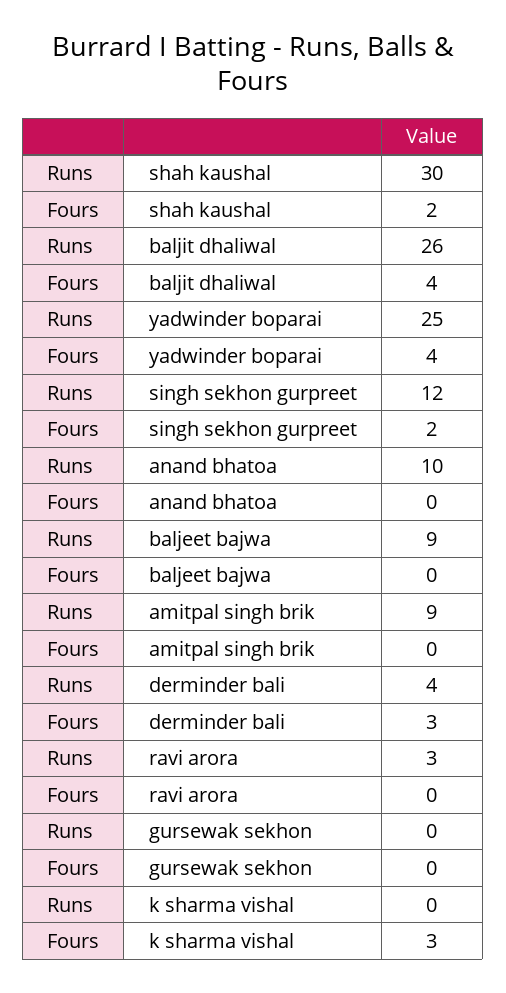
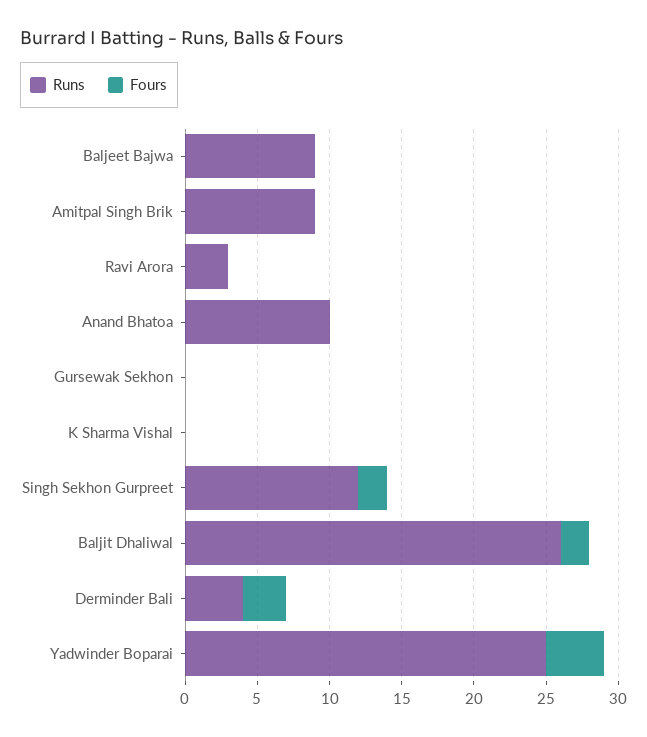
  {
    "Runs": {
-     "shah kaushal": 30,
      "baljit dhaliwal": 26,
      "yadwinder boparai": 25,
      "singh sekhon gurpreet": 12,
      "anand bhatoa": 10,
      "baljeet bajwa": 9,
      "amitpal singh brik": 9,
      "derminder bali": 4,
      "ravi arora": 3,
      "gursewak sekhon": 0,
      "k sharma vishal": 0
    },
    "Fours": {
-     "shah kaushal": 2,
-     "baljit dhaliwal": 4,
+     "baljit dhaliwal": 2,
      "yadwinder boparai": 4,
      "singh sekhon gurpreet": 2,
      "anand bhatoa": 0,
      "baljeet bajwa": 0,
      "amitpal singh brik": 0,
      "derminder bali": 3,
      "ravi arora": 0,
      "gursewak sekhon": 0,
-     "k sharma vishal": 3
+     "k sharma vishal": 0
    }
  }

